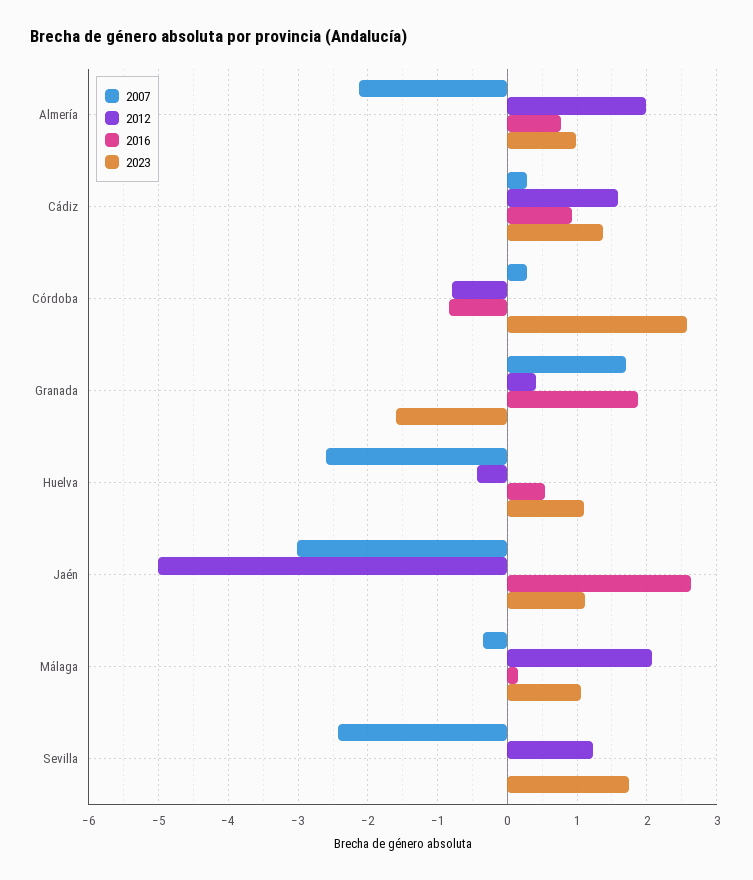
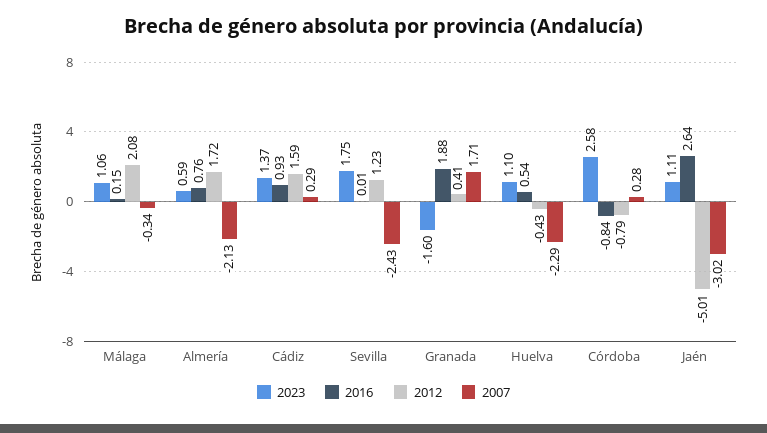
  {
    "2007": {
      "Almería": -2.13,
      "Cádiz": 0.29,
      "Córdoba": 0.28,
      "Granada": 1.71,
-     "Huelva": -2.6,
+     "Huelva": -2.29,
      "Jaén": -3.02,
      "Málaga": -0.34,
      "Sevilla": -2.43
    },
    "2012": {
-     "Almería": 2,
+     "Almería": 1.72,
      "Cádiz": 1.59,
      "Córdoba": -0.79,
      "Granada": 0.41,
      "Huelva": -0.43,
      "Jaén": -5.01,
      "Málaga": 2.08,
      "Sevilla": 1.23
    },
    "2016": {
      "Almería": 0.76,
      "Cádiz": 0.93,
      "Córdoba": -0.84,
      "Granada": 1.88,
      "Huelva": 0.54,
      "Jaén": 2.64,
      "Málaga": 0.15,
      "Sevilla": 0.01
    },
    "2023": {
-     "Almería": 1,
+     "Almería": 0.59,
      "Cádiz": 1.37,
      "Córdoba": 2.58,
      "Granada": -1.6,
      "Huelva": 1.1,
      "Jaén": 1.11,
      "Málaga": 1.06,
      "Sevilla": 1.75
    }
  }

